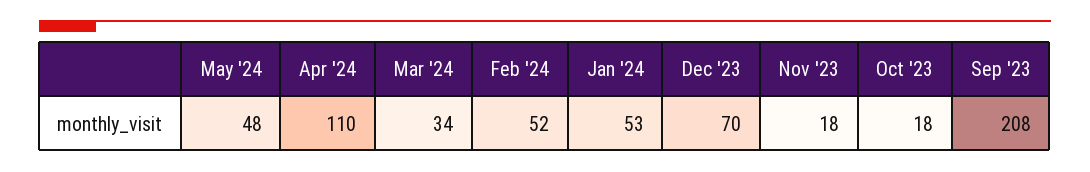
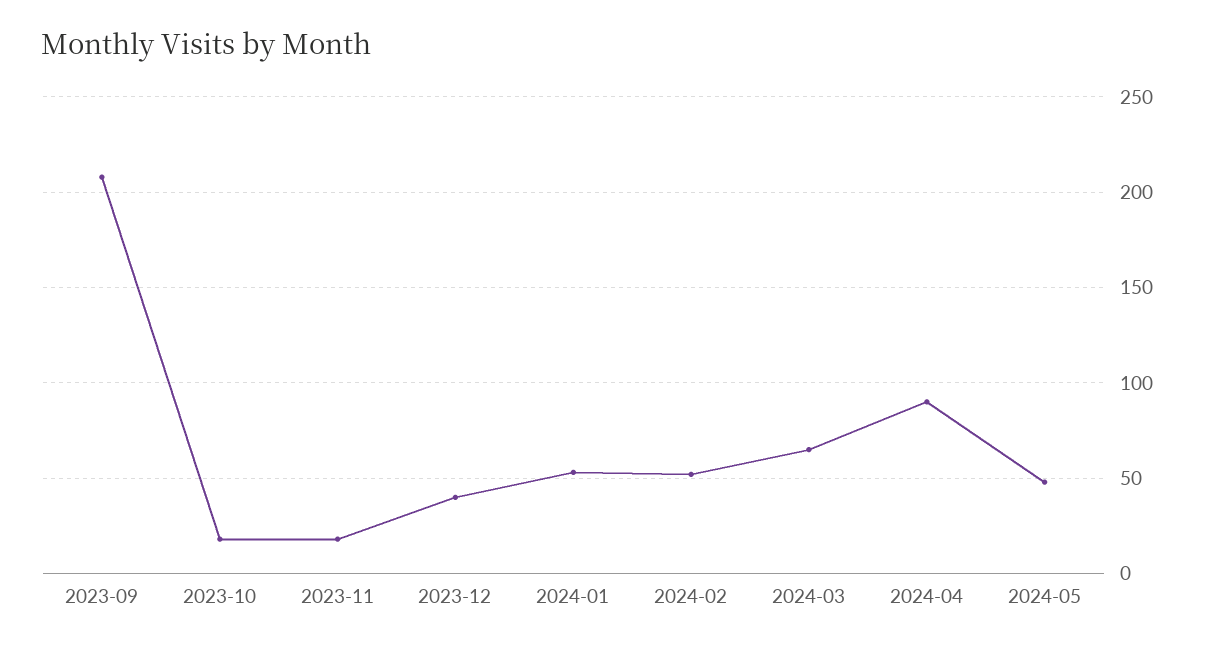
  {
    "May '24": 48,
-   "Apr '24": 110,
+   "Apr '24": 90,
-   "Mar '24": 34,
+   "Mar '24": 65,
    "Feb '24": 52,
    "Jan '24": 53,
-   "Dec '23": 70,
+   "Dec '23": 40,
    "Nov '23": 18,
    "Oct '23": 18,
    "Sep '23": 208
  }

